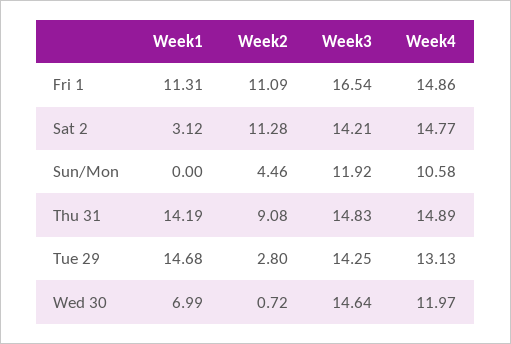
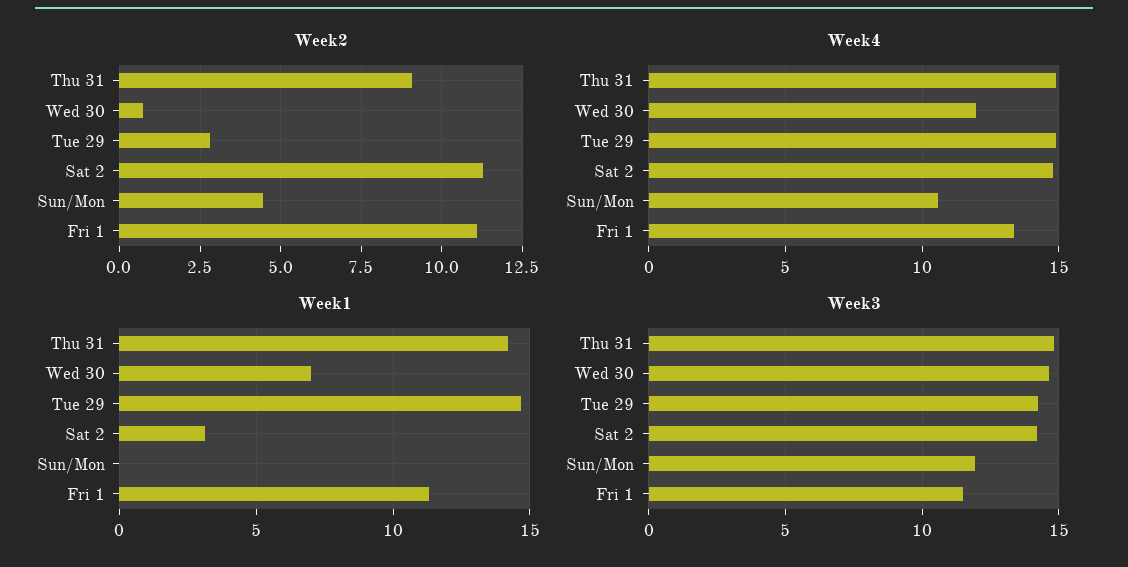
  {
    "Week1": {
      "Fri 1": 11.31,
      "Sat 2": 3.12,
      "Sun/Mon": 0,
      "Thu 31": 14.19,
      "Tue 29": 14.68,
      "Wed 30": 6.99
    },
    "Week2": {
      "Fri 1": 11.09,
      "Sat 2": 11.28,
      "Sun/Mon": 4.46,
      "Thu 31": 9.08,
      "Tue 29": 2.8,
      "Wed 30": 0.72
    },
    "Week3": {
-     "Fri 1": 16.54,
+     "Fri 1": 11.5,
      "Sat 2": 14.21,
      "Sun/Mon": 11.92,
      "Thu 31": 14.83,
      "Tue 29": 14.25,
      "Wed 30": 14.64
    },
    "Week4": {
-     "Fri 1": 14.86,
+     "Fri 1": 13.5,
      "Sat 2": 14.77,
      "Sun/Mon": 10.58,
      "Thu 31": 14.89,
-     "Tue 29": 13.13,
+     "Tue 29": 15,
      "Wed 30": 11.97
    }
  }

